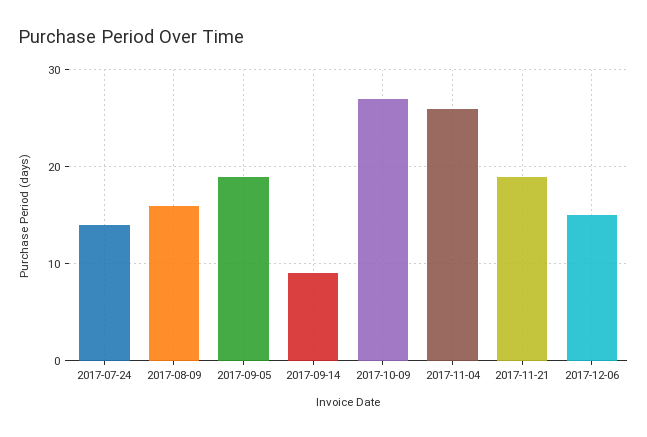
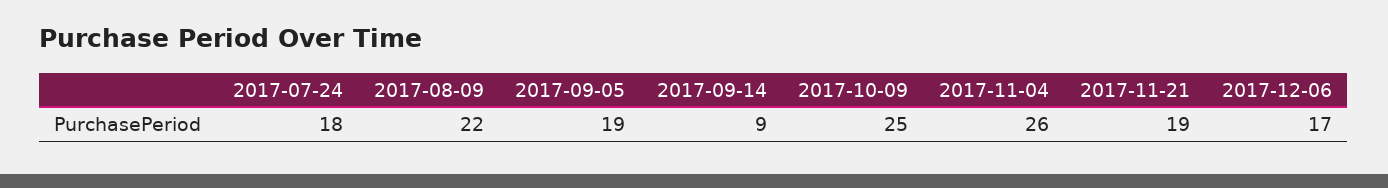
  {
-   "2017-07-24": 14,
+   "2017-07-24": 18,
-   "2017-08-09": 16,
+   "2017-08-09": 22,
    "2017-09-05": 19,
    "2017-09-14": 9,
-   "2017-10-09": 27,
+   "2017-10-09": 25,
    "2017-11-04": 26,
    "2017-11-21": 19,
-   "2017-12-06": 15
+   "2017-12-06": 17
  }

